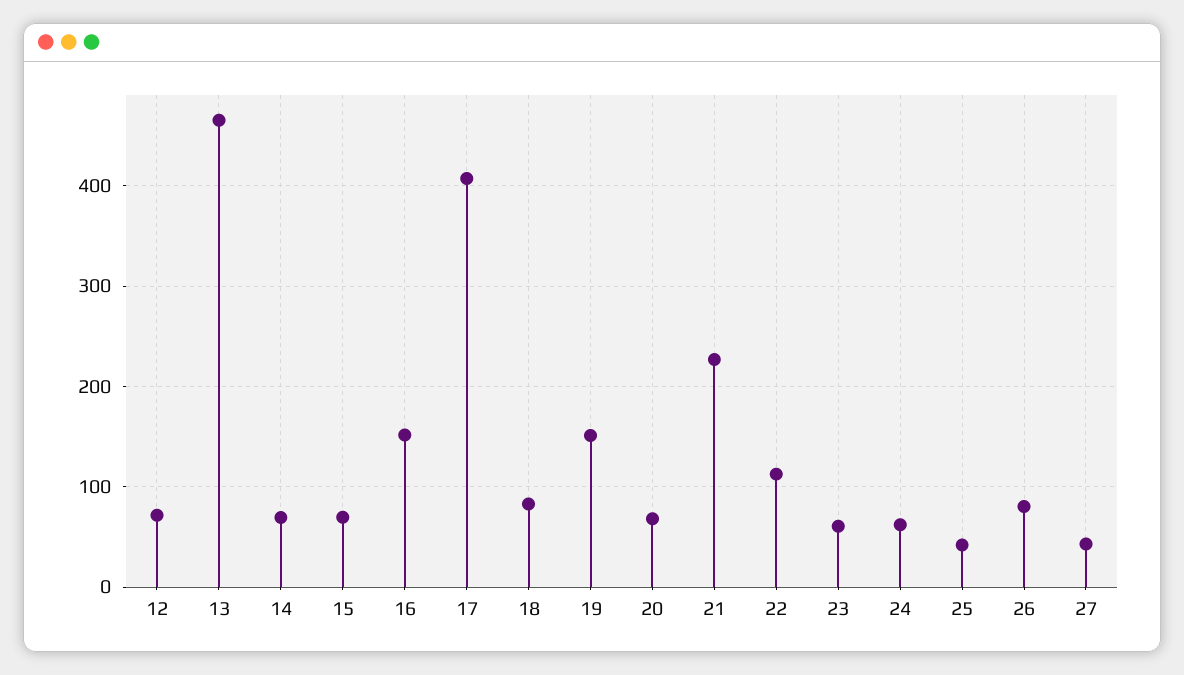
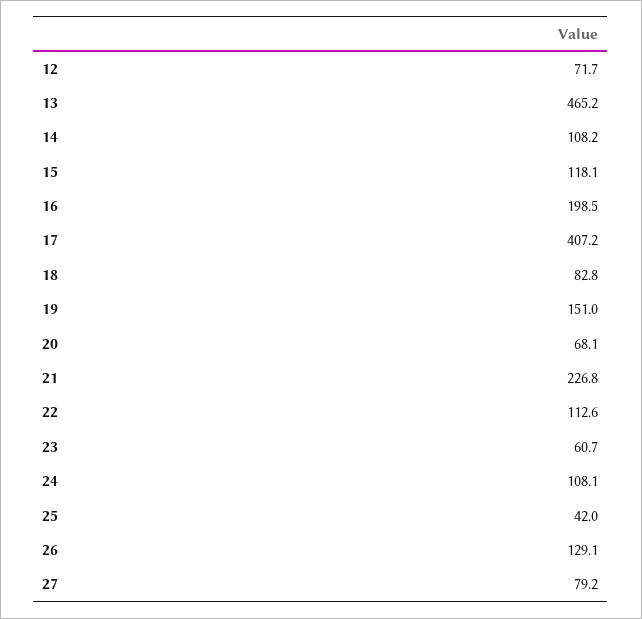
  {
    "12": 71.7,
    "13": 465.2,
-   "14": 70,
+   "14": 108.2,
-   "15": 70,
+   "15": 118.1,
-   "16": 150,
+   "16": 198.5,
    "17": 407.2,
    "18": 82.8,
    "19": 151,
    "20": 68.1,
    "21": 226.8,
    "22": 112.6,
    "23": 60.7,
-   "24": 60,
+   "24": 108.1,
    "25": 42,
-   "26": 80,
+   "26": 129.1,
-   "27": 40
+   "27": 79.2
  }

